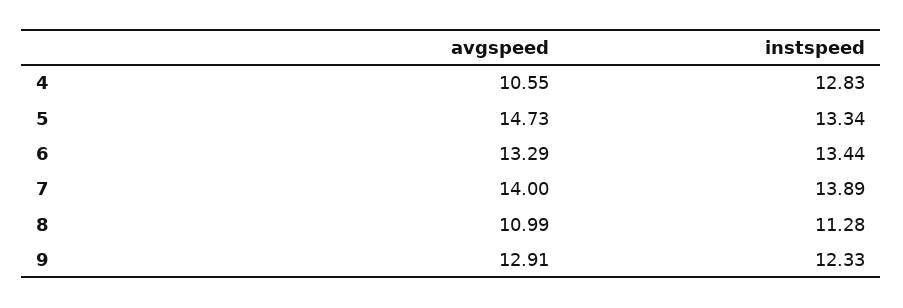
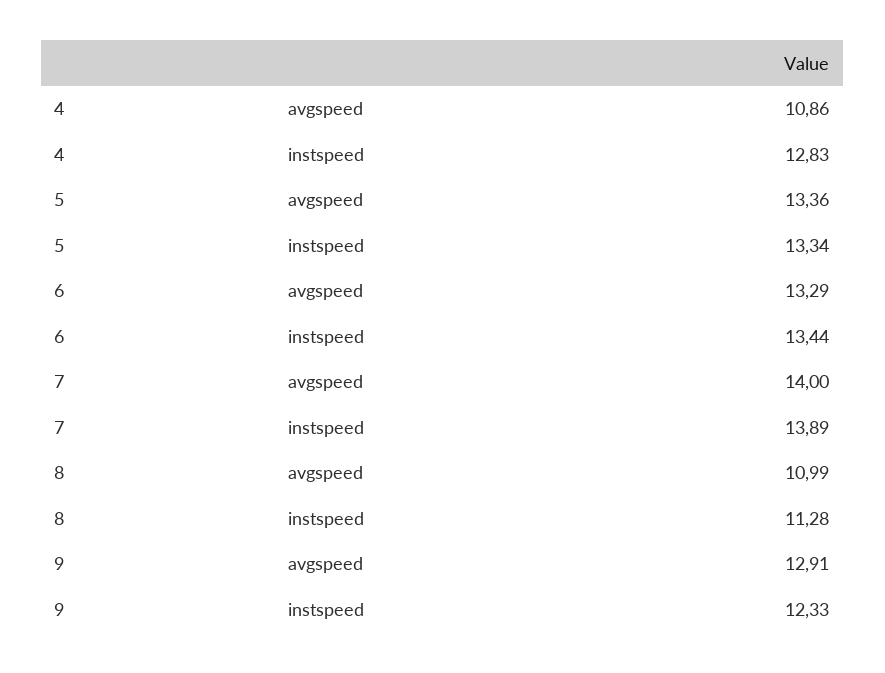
  {
    "avgspeed": {
-     "4": 10.55,
+     "4": 10.86,
-     "5": 14.73,
+     "5": 13.36,
      "6": 13.29,
      "7": 14,
      "8": 10.99,
      "9": 12.91
    },
    "instspeed": {
      "4": 12.83,
      "5": 13.34,
      "6": 13.44,
      "7": 13.89,
      "8": 11.28,
      "9": 12.33
    }
  }

